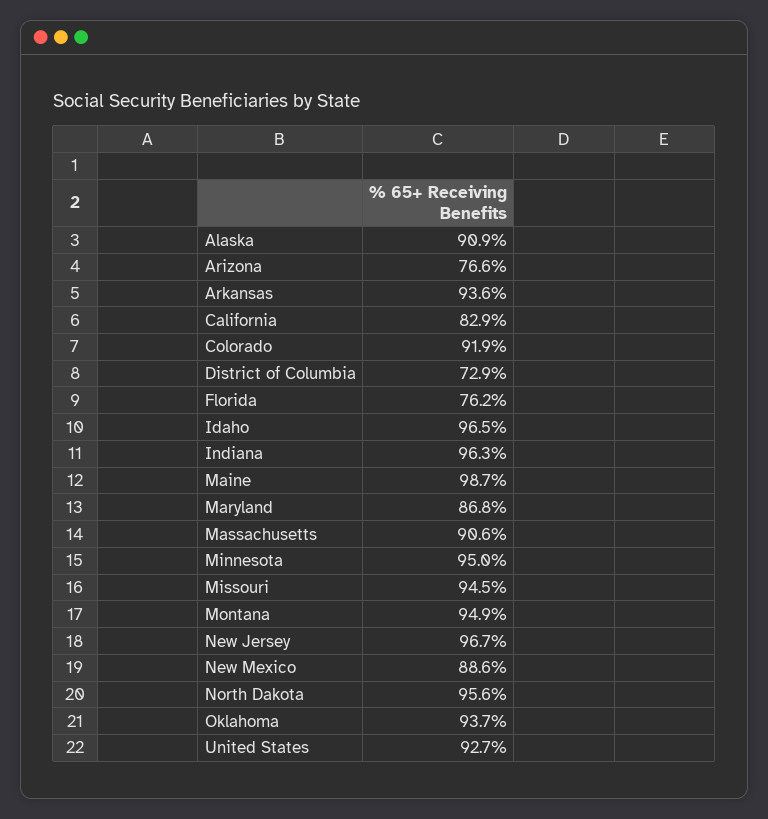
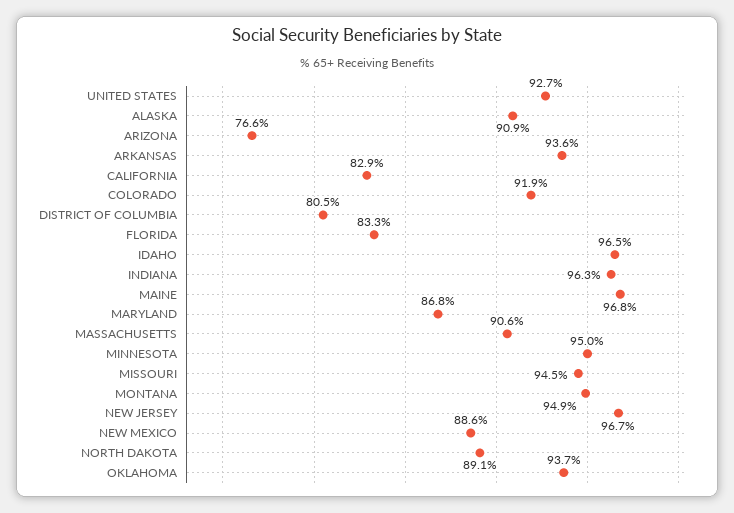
  {
    "Alaska": 90.9,
    "Arizona": 76.6,
    "Arkansas": 93.6,
    "California": 82.9,
    "Colorado": 91.9,
-   "District of Columbia": 72.9,
+   "District of Columbia": 80.5,
-   "Florida": 76.2,
+   "Florida": 83.3,
    "Idaho": 96.5,
    "Indiana": 96.3,
-   "Maine": 98.7,
+   "Maine": 96.8,
    "Maryland": 86.8,
    "Massachusetts": 90.6,
    "Minnesota": 95,
    "Missouri": 94.5,
    "Montana": 94.9,
    "New Jersey": 96.7,
    "New Mexico": 88.6,
-   "North Dakota": 95.6,
+   "North Dakota": 89.1,
    "Oklahoma": 93.7,
    "United States": 92.7
  }

